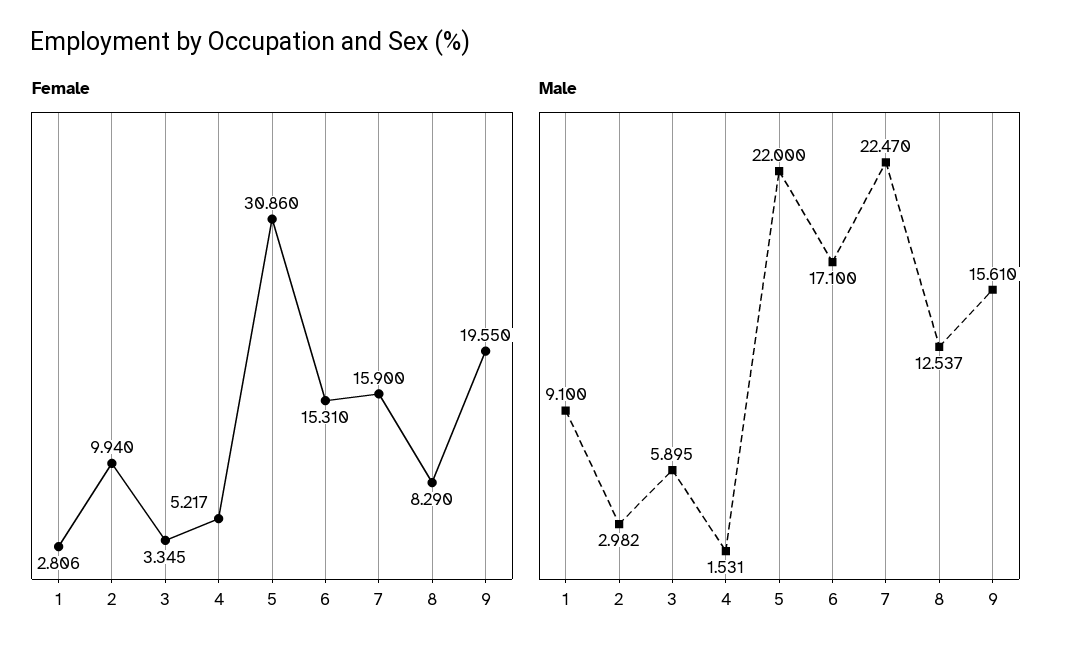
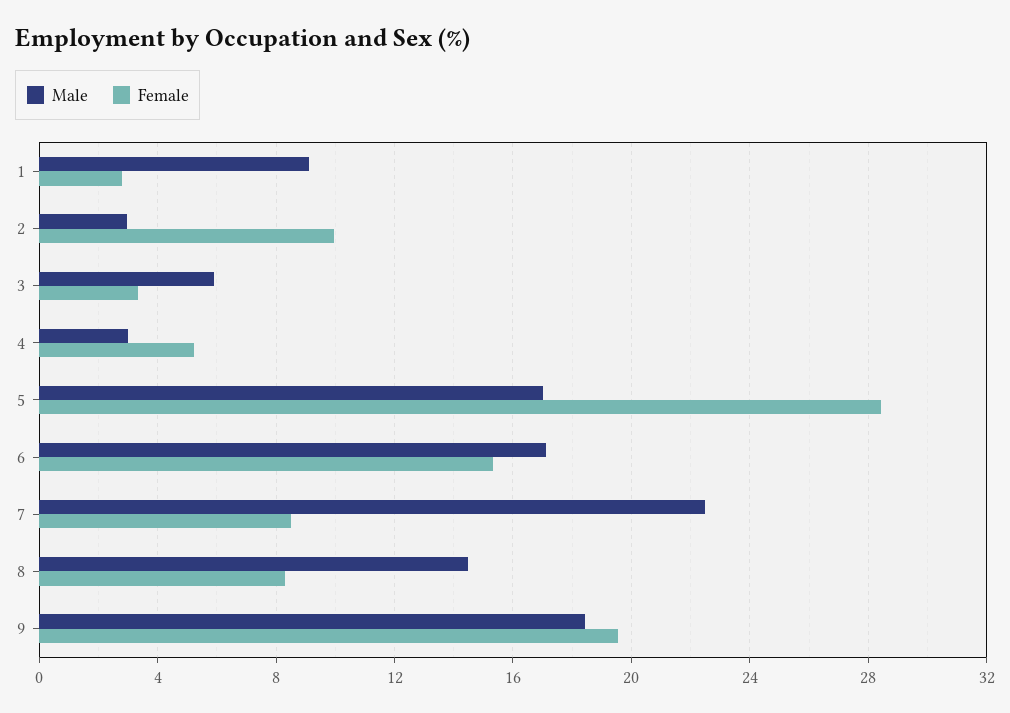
  {
    "Female": {
      "1": 2.806,
      "2": 9.94,
      "3": 3.345,
      "4": 5.217,
-     "5": 30.86,
+     "5": 28.5,
      "6": 15.31,
-     "7": 15.9,
+     "7": 8.5,
      "8": 8.29,
      "9": 19.55
    },
    "Male": {
      "1": 9.1,
      "2": 2.982,
      "3": 5.895,
-     "4": 1.531,
+     "4": 3,
-     "5": 22,
+     "5": 17,
      "6": 17.1,
      "7": 22.47,
-     "8": 12.537,
+     "8": 14.5,
-     "9": 15.61
+     "9": 18.5
    }
  }

